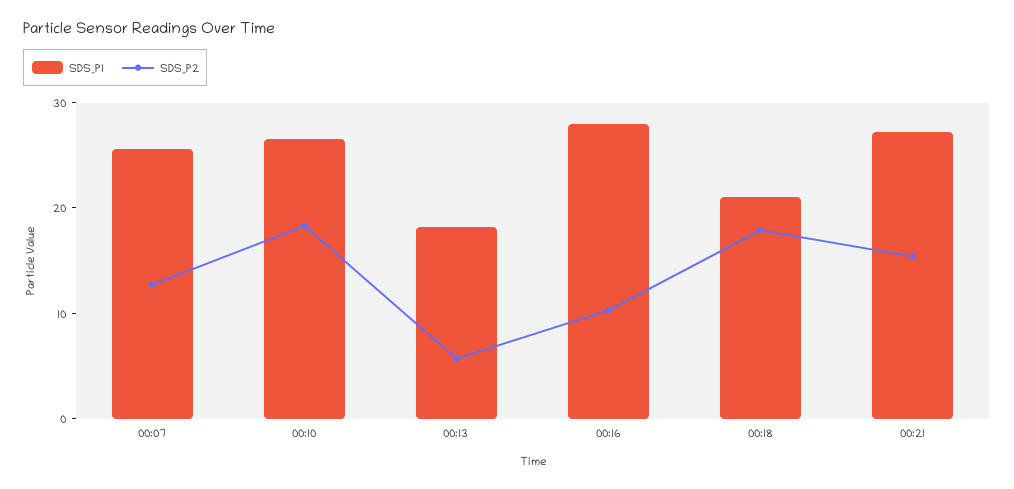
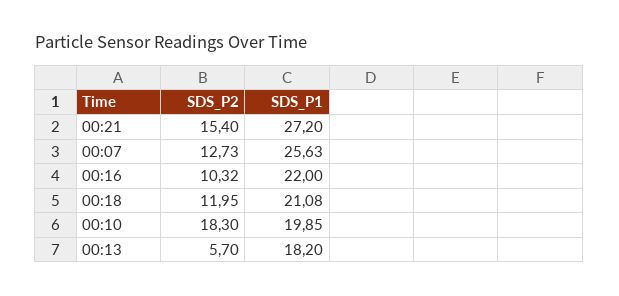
  {
    "SDS_P1": {
      "00:07": 25.63,
-     "00:10": 26,
+     "00:10": 19.85,
      "00:13": 18.2,
-     "00:16": 28,
+     "00:16": 22,
      "00:18": 21.08,
      "00:21": 27.2
    },
    "SDS_P2": {
      "00:07": 12.73,
      "00:10": 18.3,
      "00:13": 5.7,
      "00:16": 10.32,
-     "00:18": 18,
+     "00:18": 11.95,
      "00:21": 15.4
    }
  }

